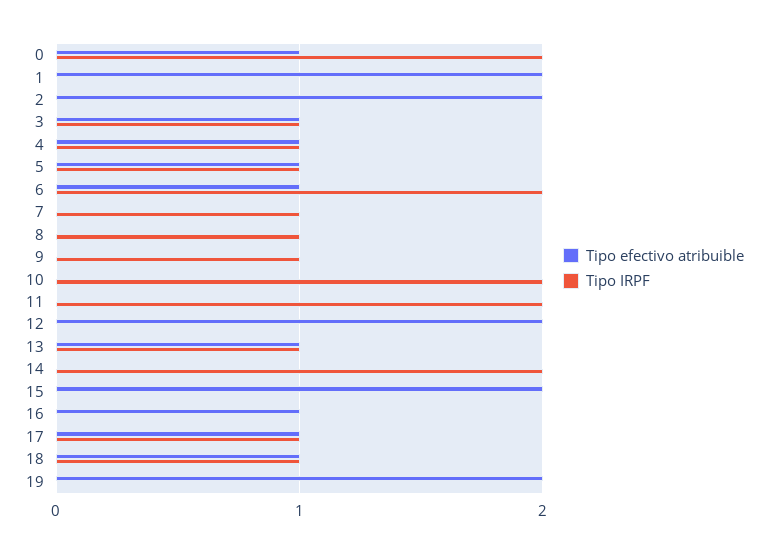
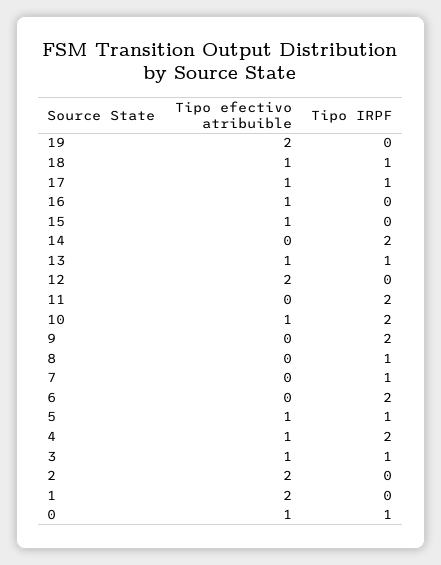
  {
    "Tipo efectivo atribuible": {
      "0": 1,
      "1": 2,
      "2": 2,
      "3": 1,
      "4": 1,
      "5": 1,
-     "6": 1,
+     "6": 0,
      "7": 0,
      "8": 0,
      "9": 0,
-     "10": 0,
+     "10": 1,
      "11": 0,
      "12": 2,
      "13": 1,
      "14": 0,
-     "15": 2,
+     "15": 1,
      "16": 1,
      "17": 1,
      "18": 1,
      "19": 2
    },
    "Tipo IRPF": {
-     "0": 2,
+     "0": 1,
      "1": 0,
      "2": 0,
      "3": 1,
-     "4": 1,
+     "4": 2,
      "5": 1,
      "6": 2,
      "7": 1,
      "8": 1,
-     "9": 1,
+     "9": 2,
      "10": 2,
      "11": 2,
      "12": 0,
      "13": 1,
      "14": 2,
      "15": 0,
      "16": 0,
      "17": 1,
      "18": 1,
      "19": 0
    }
  }

